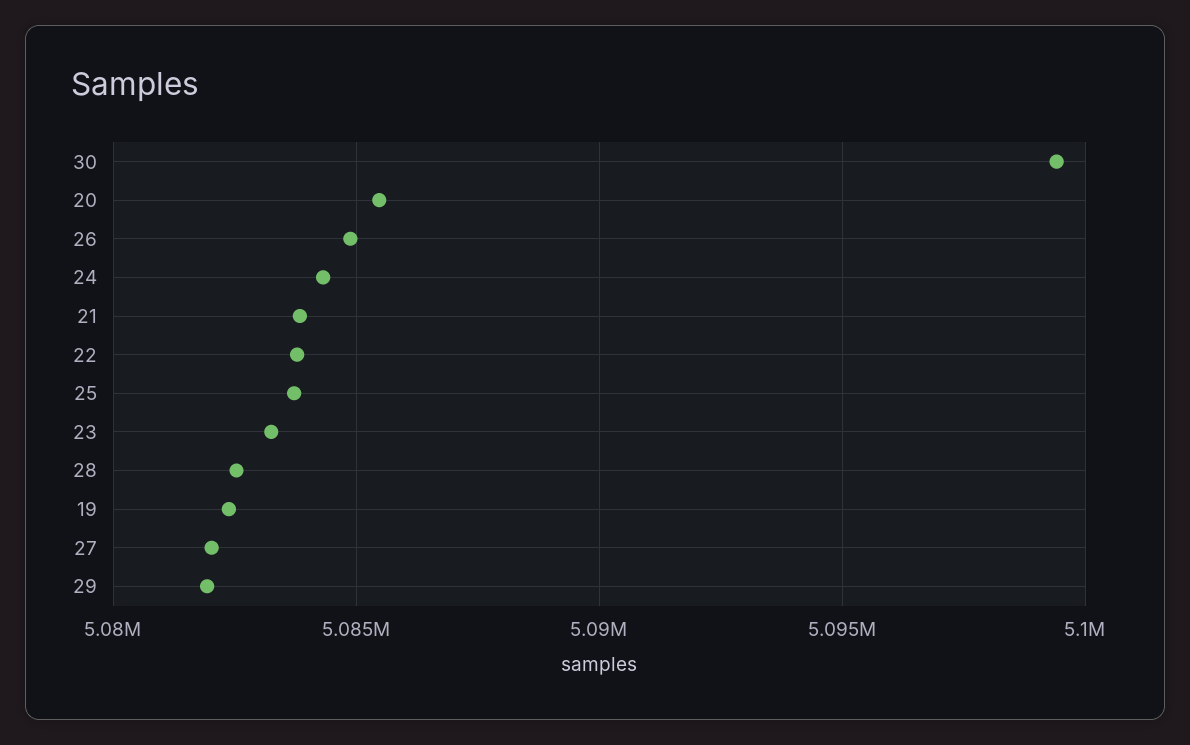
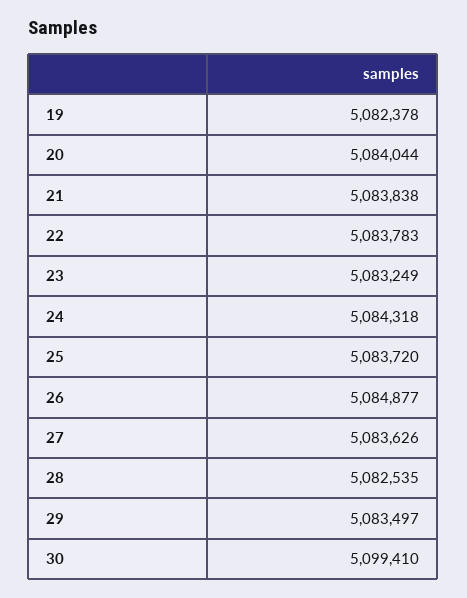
  {
    "30": 5099410,
-   "20": 5085500,
+   "20": 5084044,
    "26": 5084877,
    "24": 5084318,
    "21": 5083838,
    "22": 5083783,
    "25": 5083720,
    "23": 5083249,
    "28": 5082535,
    "19": 5082378,
-   "27": 5082000,
+   "27": 5083626,
-   "29": 5082000
+   "29": 5083497
  }

